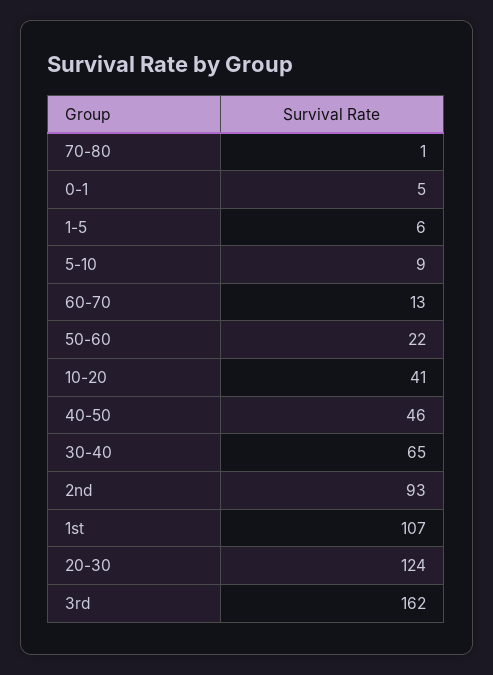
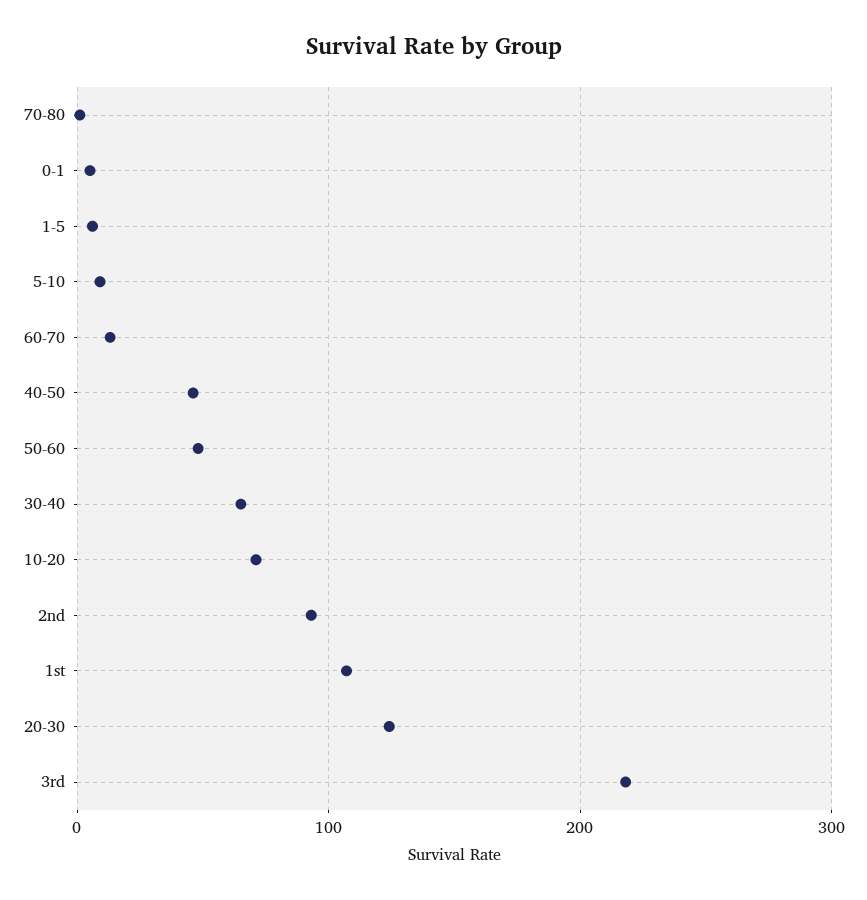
  {
    "70-80": 1,
    "0-1": 5,
    "1-5": 6,
    "5-10": 9,
    "60-70": 13,
-   "50-60": 22,
+   "50-60": 50,
-   "10-20": 41,
+   "10-20": 70,
    "40-50": 46,
    "30-40": 65,
    "2nd": 93,
    "1st": 107,
    "20-30": 124,
-   "3rd": 162
+   "3rd": 220
  }

